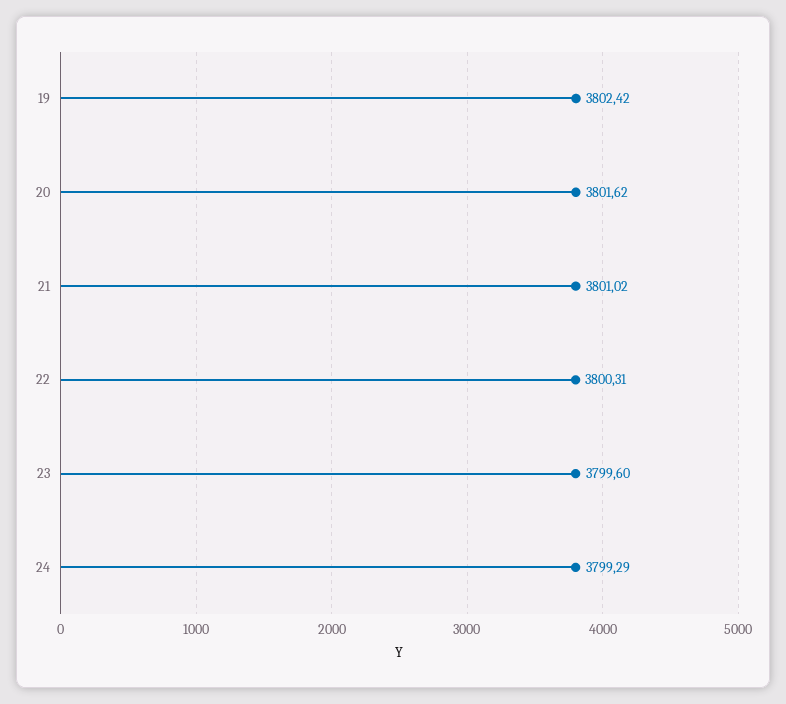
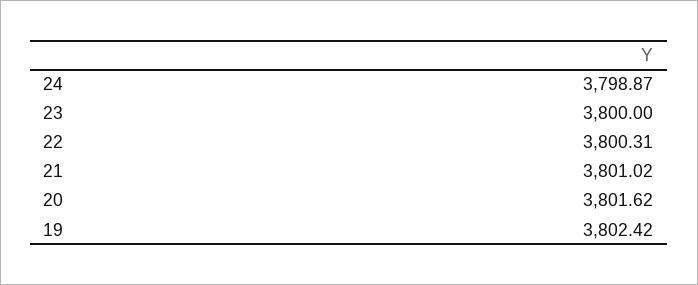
  {
    "19": 3802.42,
    "20": 3801.62,
    "21": 3801.02,
    "22": 3800.31,
-   "23": 3799.6,
+   "23": 3800,
-   "24": 3799.29
+   "24": 3798.87
  }

